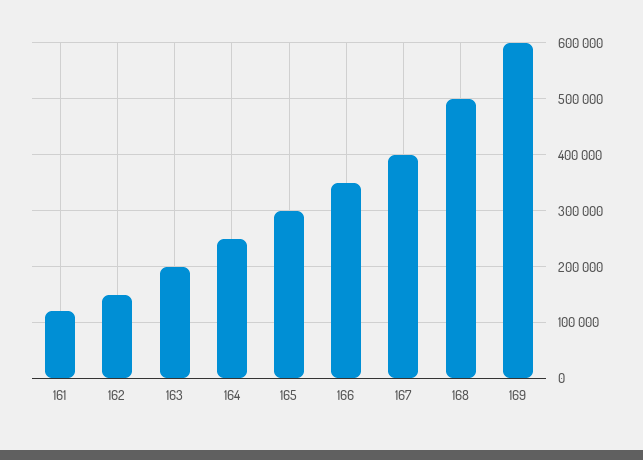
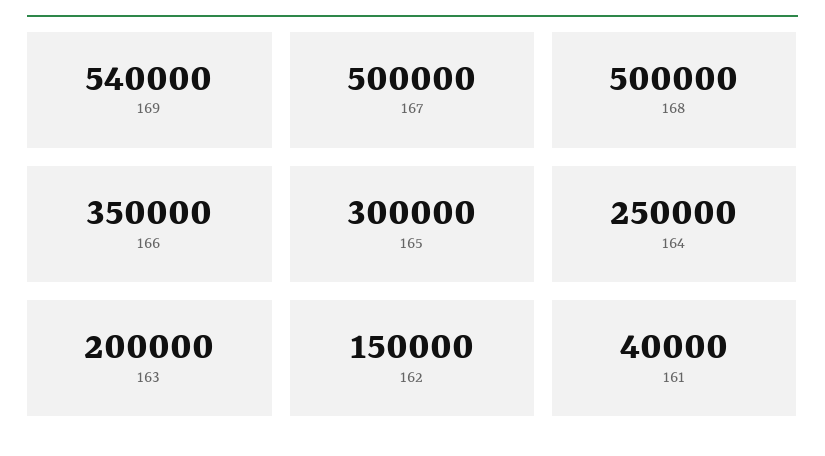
  {
-   "161": 120000,
+   "161": 40000,
    "162": 150000,
    "163": 200000,
    "164": 250000,
    "165": 300000,
    "166": 350000,
-   "167": 400000,
+   "167": 500000,
    "168": 500000,
-   "169": 600000
+   "169": 540000
  }

